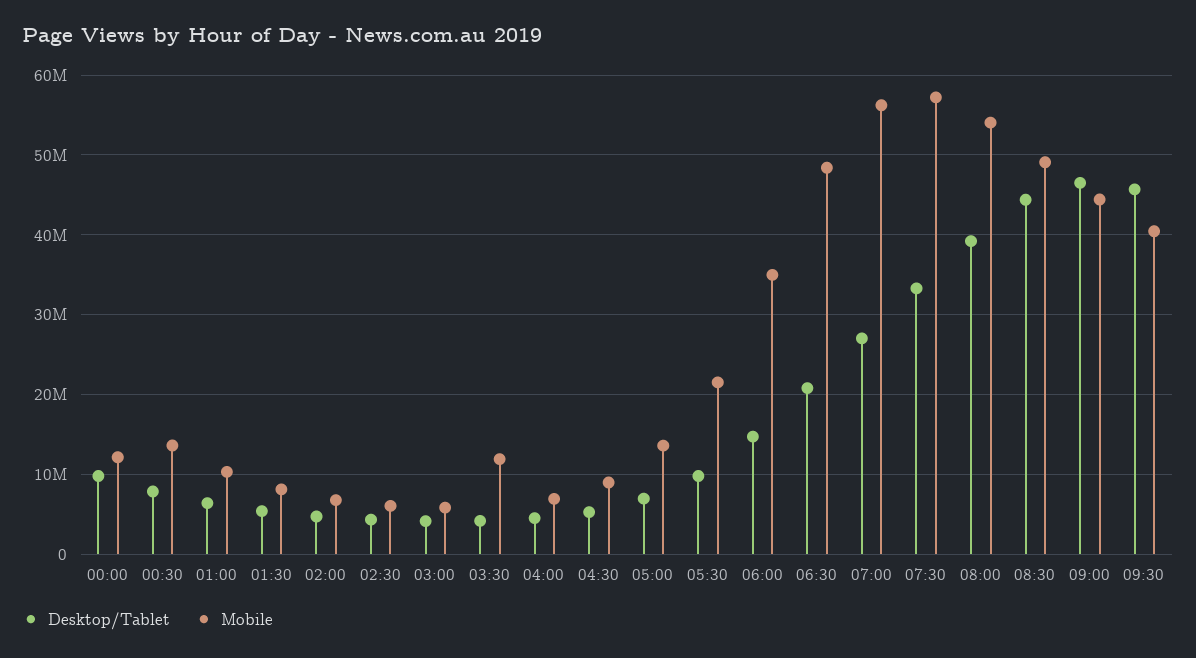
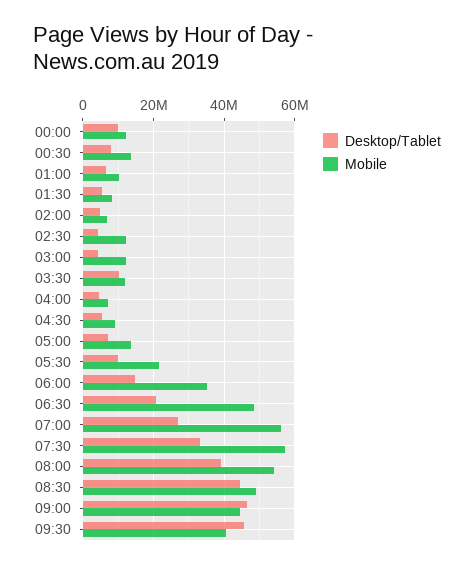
  {
    "Desktop/Tablet": {
      "00:00": 10000000,
      "00:30": 8000000,
      "01:00": 6000000,
      "01:30": 5000000,
      "02:00": 5000000,
      "02:30": 4000000,
      "03:00": 4000000,
-     "03:30": 4000000,
+     "03:30": 10000000,
      "04:00": 5000000,
      "04:30": 5000000,
      "05:00": 7000000,
      "05:30": 10000000,
      "06:00": 15000000,
      "06:30": 21000000,
      "07:00": 27000000,
      "07:30": 33000000,
      "08:00": 39000000,
      "08:30": 44000000,
      "09:00": 47000000,
      "09:30": 46000000
    },
    "Mobile": {
      "00:00": 12000000,
      "00:30": 14000000,
      "01:00": 10000000,
      "01:30": 8000000,
      "02:00": 7000000,
-     "02:30": 6000000,
+     "02:30": 12000000,
-     "03:00": 6000000,
+     "03:00": 12000000,
      "03:30": 12000000,
      "04:00": 7000000,
      "04:30": 9000000,
      "05:00": 14000000,
      "05:30": 22000000,
      "06:00": 35000000,
      "06:30": 48000000,
      "07:00": 56000000,
      "07:30": 57000000,
      "08:00": 54000000,
      "08:30": 49000000,
      "09:00": 44000000,
      "09:30": 40000000
    }
  }

